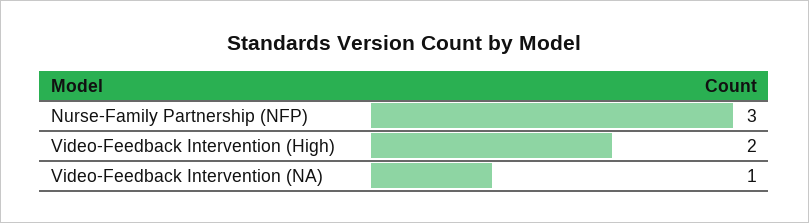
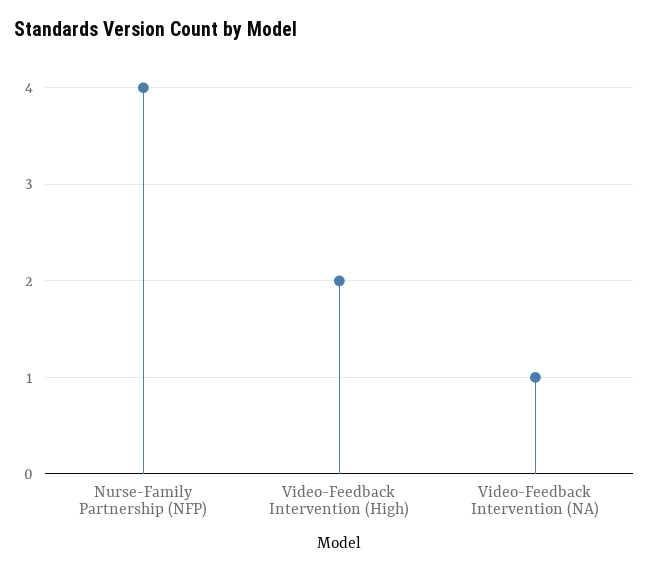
  {
-   "Nurse-Family Partnership (NFP)": 3,
+   "Nurse-Family Partnership (NFP)": 4,
    "Video-Feedback Intervention (High)": 2,
    "Video-Feedback Intervention (NA)": 1
  }

